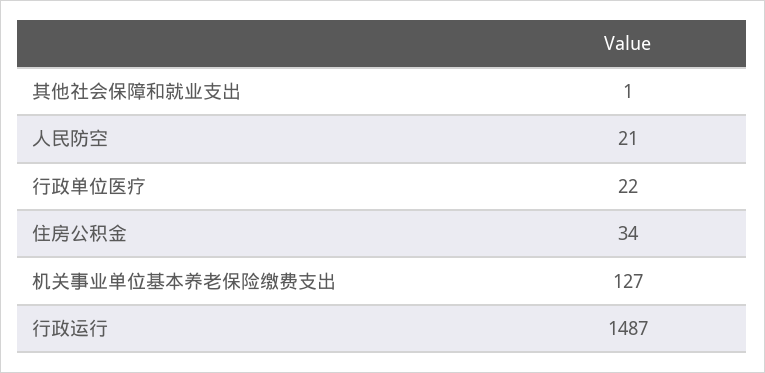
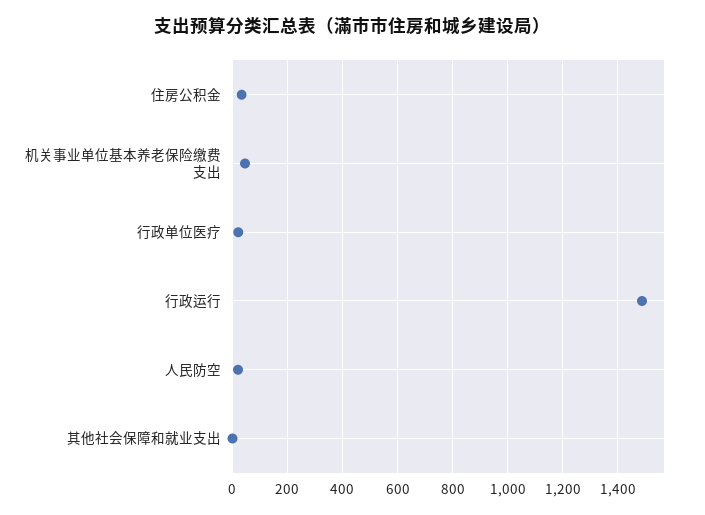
  {
    "其他社会保障和就业支出": 1,
    "人民防空": 21,
    "行政单位医疗": 22,
    "住房公积金": 34,
-   "机关事业单位基本养老保险缴费支出": 127,
+   "机关事业单位基本养老保险缴费支出": 50,
    "行政运行": 1487
  }

